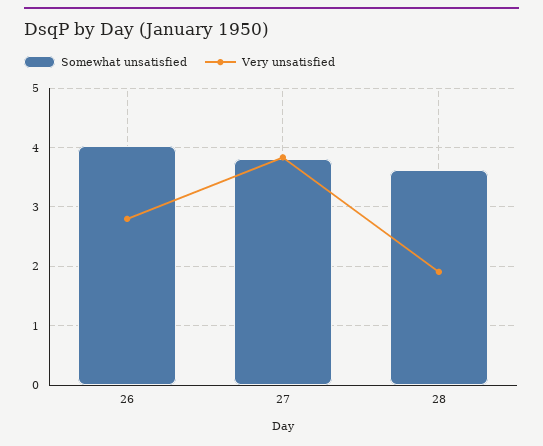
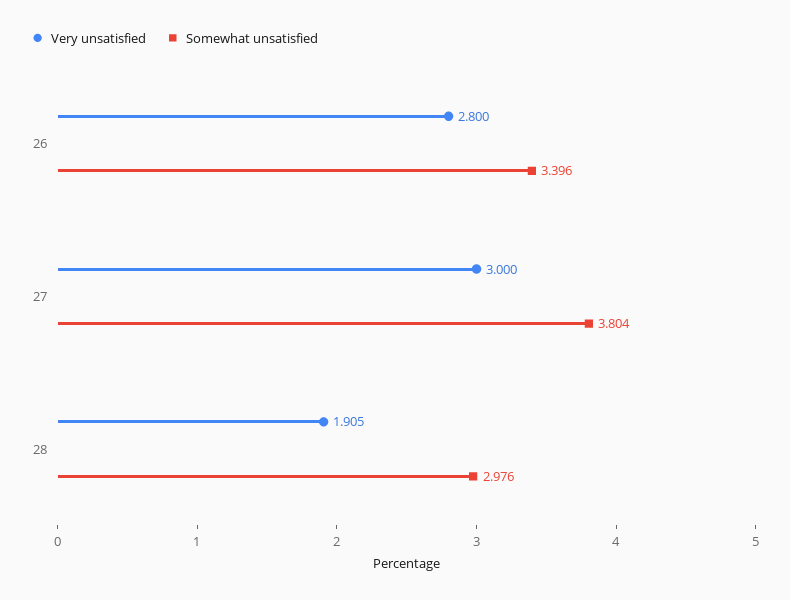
  {
    "Somewhat unsatisfied": {
-     "26": 4,
+     "26": 3.396,
      "27": 3.804,
-     "28": 3.6
+     "28": 2.976
    },
    "Very unsatisfied": {
      "26": 2.8,
-     "27": 3.8,
+     "27": 3,
      "28": 1.905
    }
  }

